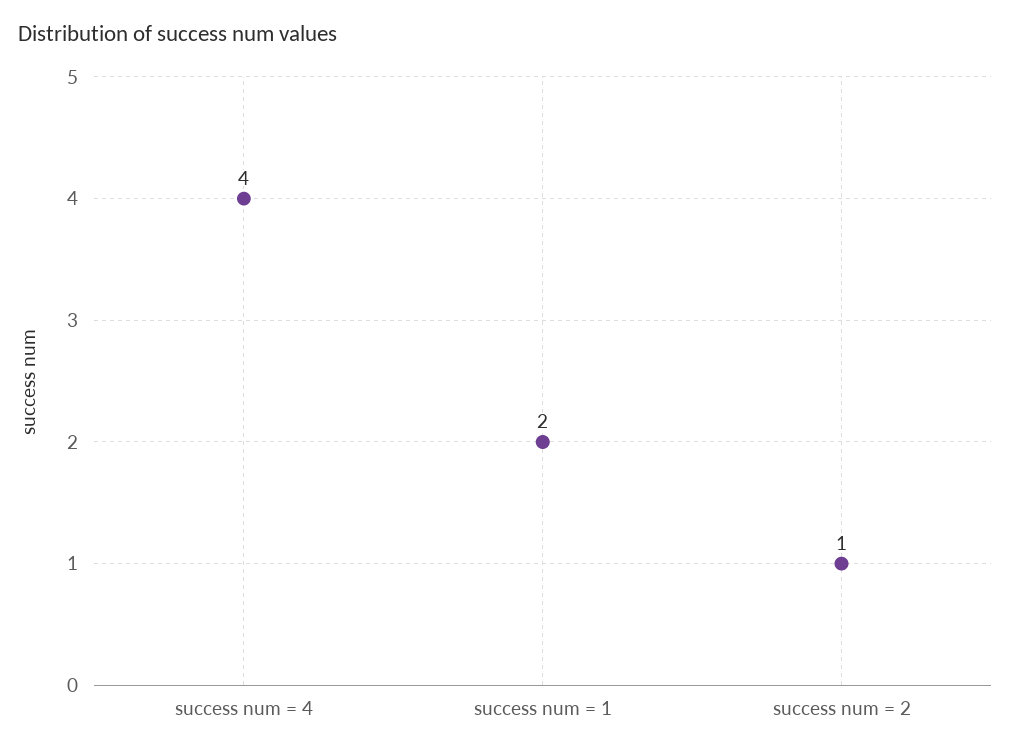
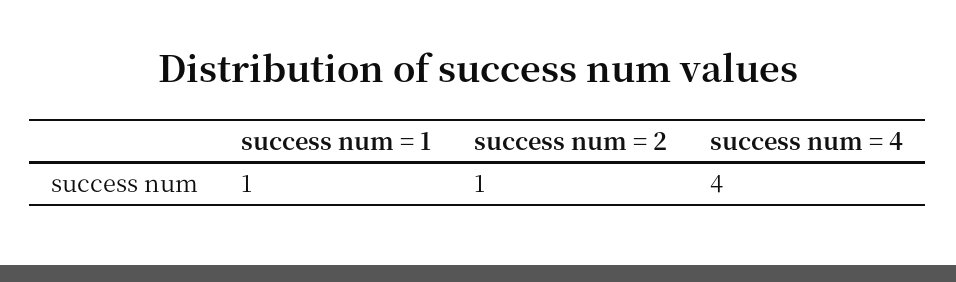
  {
    "success num = 4": 4,
-   "success num = 1": 2,
+   "success num = 1": 1,
    "success num = 2": 1
  }

